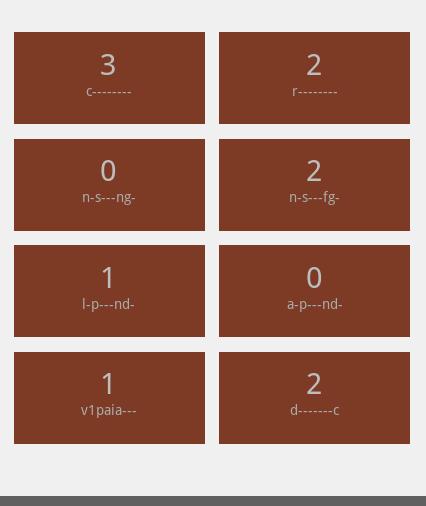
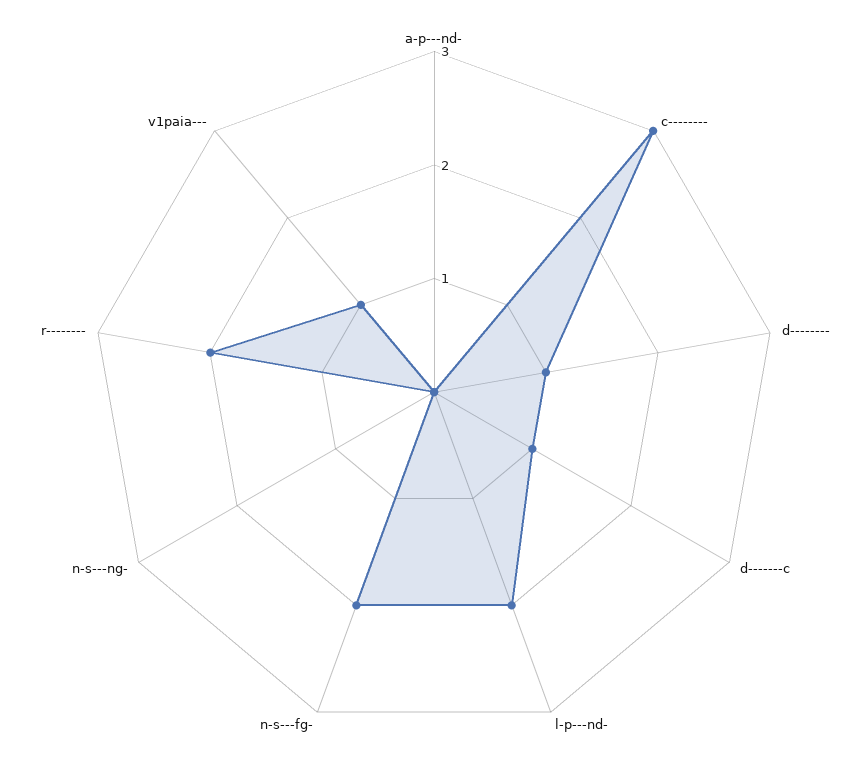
  {
    "c--------": 3,
    "r--------": 2,
    "n-s---ng-": 0,
    "n-s---fg-": 2,
-   "l-p---nd-": 1,
+   "l-p---nd-": 2,
    "a-p---nd-": 0,
    "v1paia---": 1,
-   "d-------c": 2
+   "d-------c": 1,
+   "d--------": 1
  }

